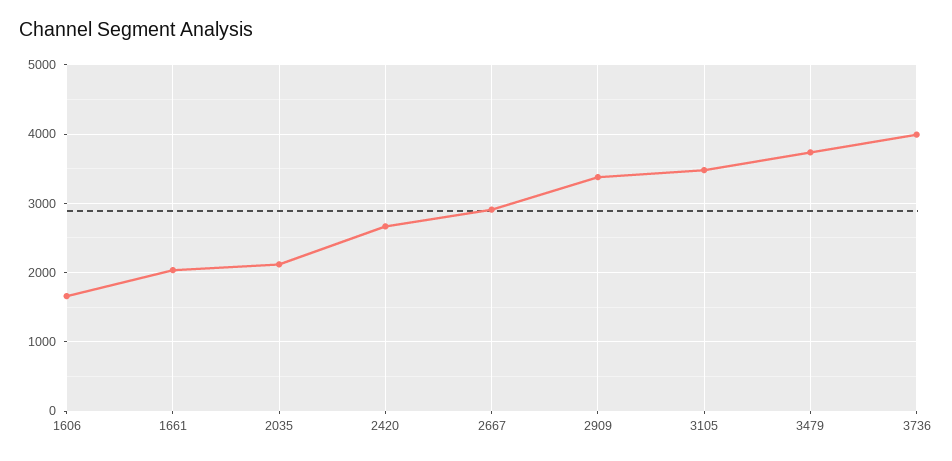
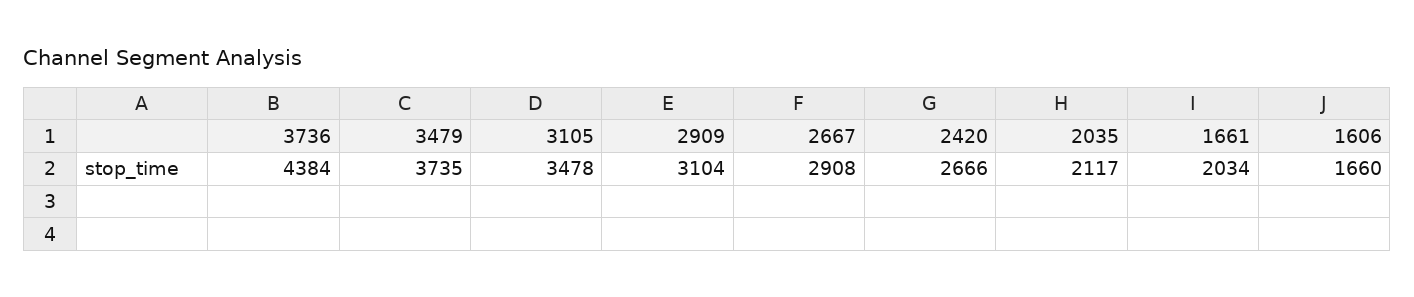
  {
    "1606": 1660,
    "1661": 2034,
    "2035": 2117,
    "2420": 2666,
    "2667": 2908,
-   "2909": 3400,
+   "2909": 3104,
    "3105": 3478,
    "3479": 3735,
-   "3736": 4000
+   "3736": 4384
  }

